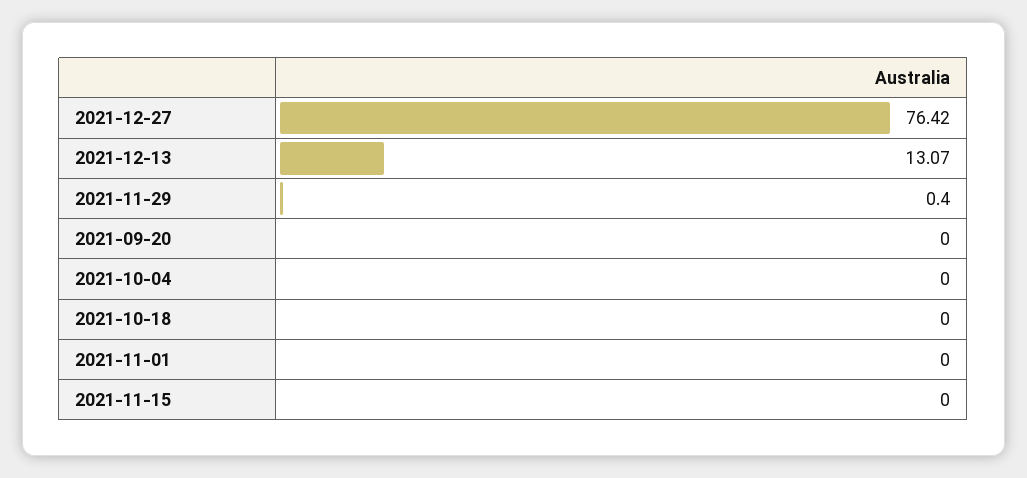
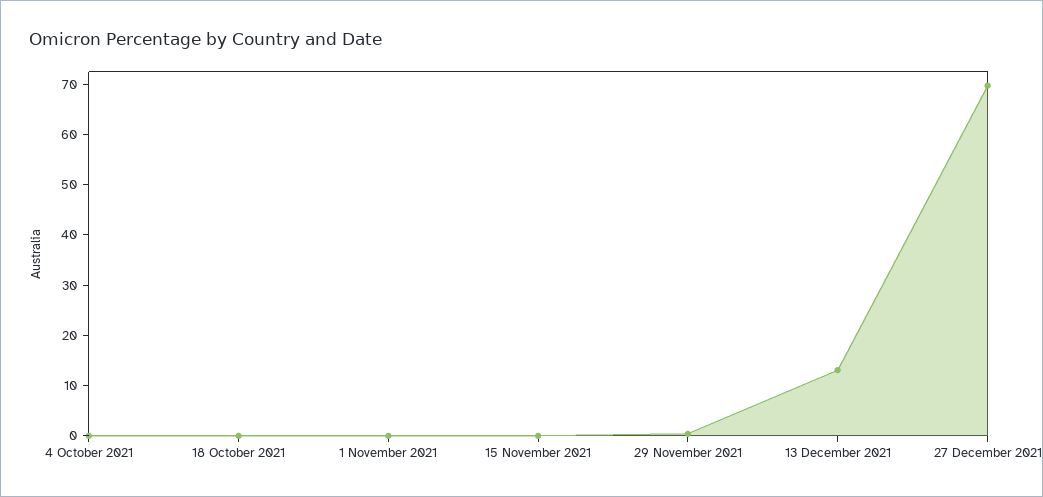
  {
-   "2021-12-27": 76.42,
+   "2021-12-27": 70,
    "2021-12-13": 13.07,
    "2021-11-29": 0.4,
-   "2021-09-20": 0,
    "2021-10-04": 0,
    "2021-10-18": 0,
    "2021-11-01": 0,
    "2021-11-15": 0
  }

